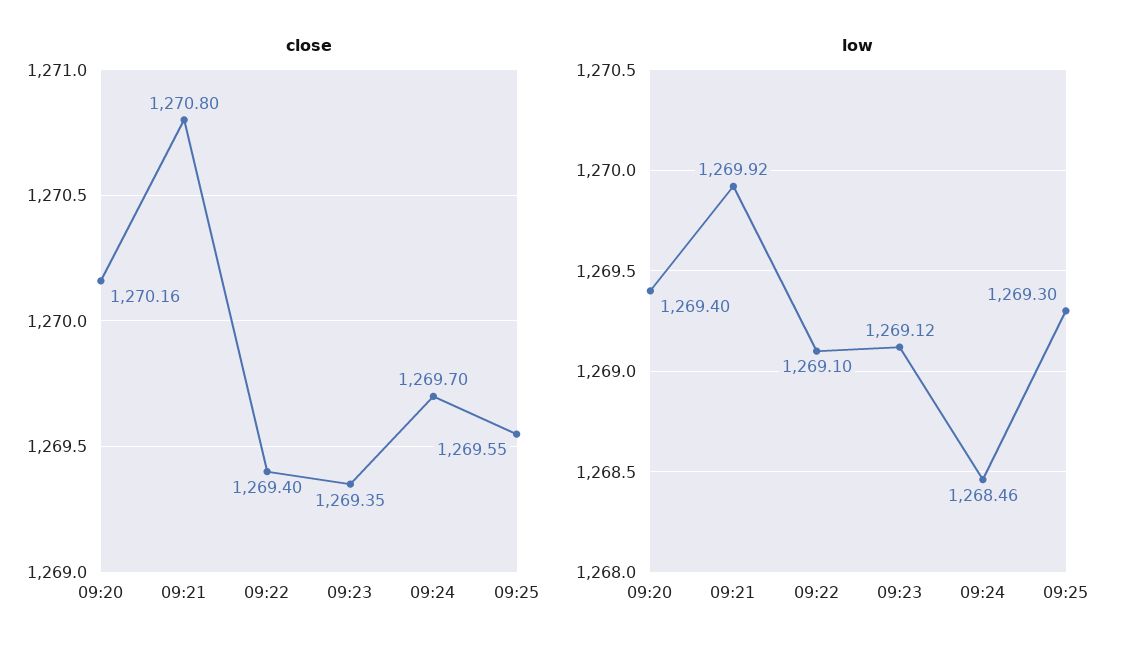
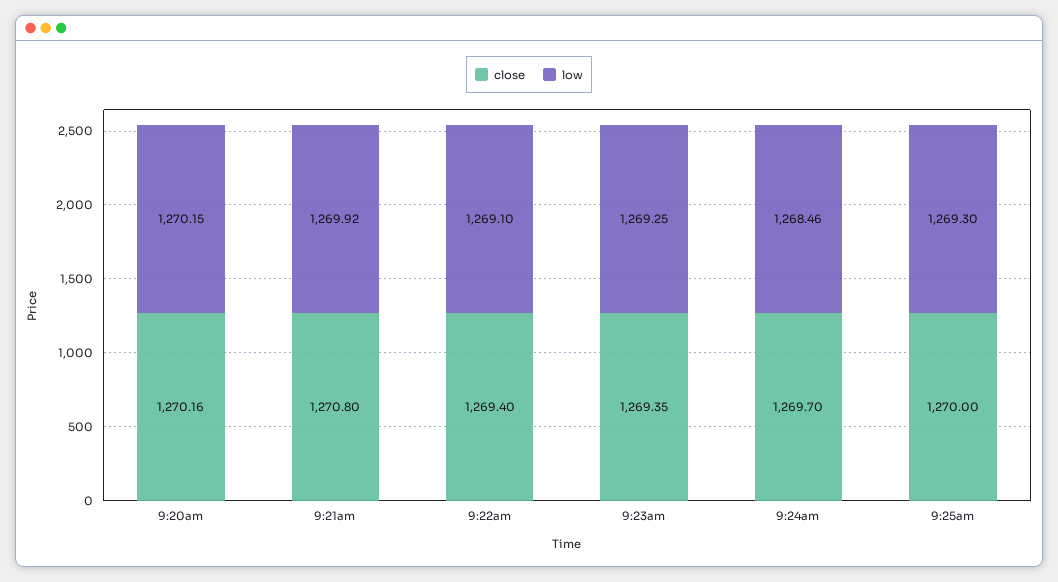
  {
    "close": {
      "09:20": 1270.16,
      "09:21": 1270.8,
      "09:22": 1269.4,
      "09:23": 1269.35,
      "09:24": 1269.7,
-     "09:25": 1269.55
+     "09:25": 1270
    },
    "low": {
-     "09:20": 1269.4,
+     "09:20": 1270.15,
      "09:21": 1269.92,
      "09:22": 1269.1,
-     "09:23": 1269.12,
+     "09:23": 1269.25,
      "09:24": 1268.46,
      "09:25": 1269.3
    }
  }

